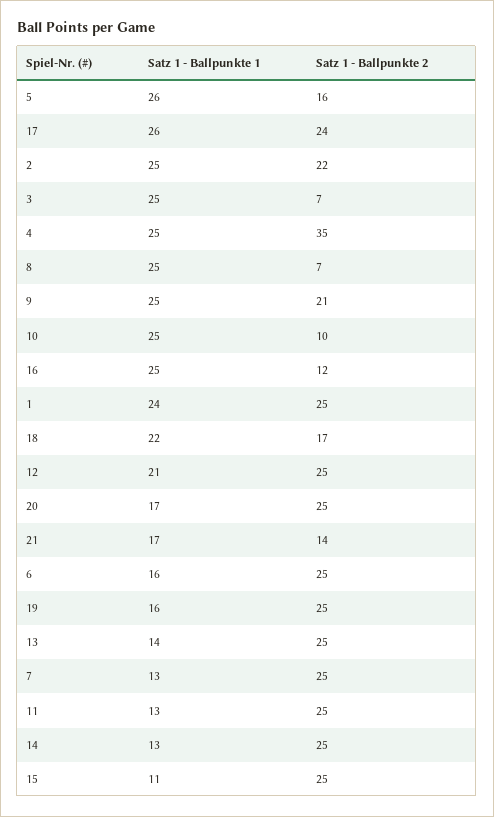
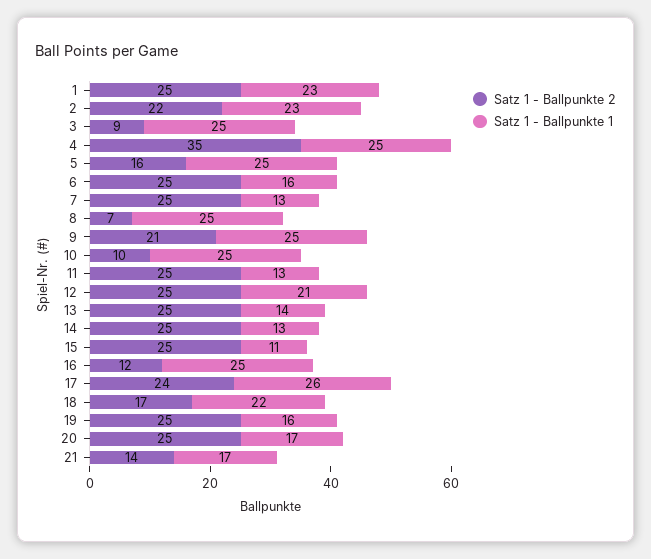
  {
    "Satz 1 - Ballpunkte 1": {
-     "5": 26,
+     "5": 25,
      "17": 26,
-     "2": 25,
+     "2": 23,
      "3": 25,
      "4": 25,
      "8": 25,
      "9": 25,
      "10": 25,
      "16": 25,
-     "1": 24,
+     "1": 23,
      "18": 22,
      "12": 21,
      "20": 17,
      "21": 17,
      "6": 16,
      "19": 16,
      "13": 14,
      "7": 13,
      "11": 13,
      "14": 13,
      "15": 11
    },
    "Satz 1 - Ballpunkte 2": {
      "5": 16,
      "17": 24,
      "2": 22,
-     "3": 7,
+     "3": 9,
      "4": 35,
      "8": 7,
      "9": 21,
      "10": 10,
      "16": 12,
      "1": 25,
      "18": 17,
      "12": 25,
      "20": 25,
      "21": 14,
      "6": 25,
      "19": 25,
      "13": 25,
      "7": 25,
      "11": 25,
      "14": 25,
      "15": 25
    }
  }

